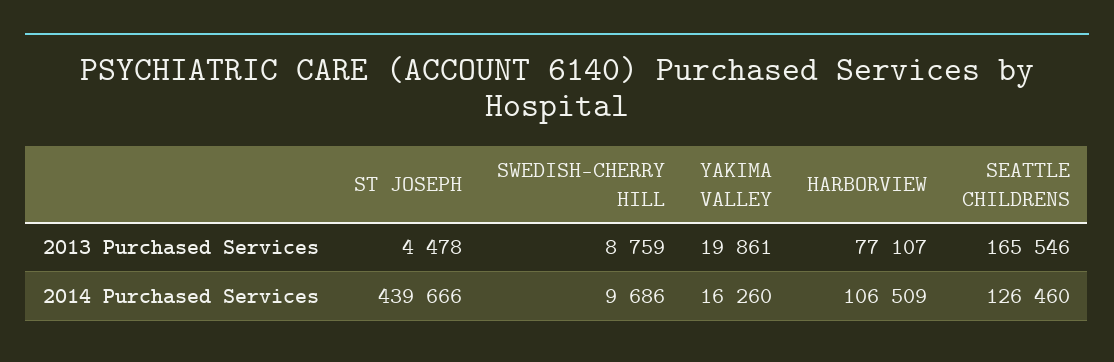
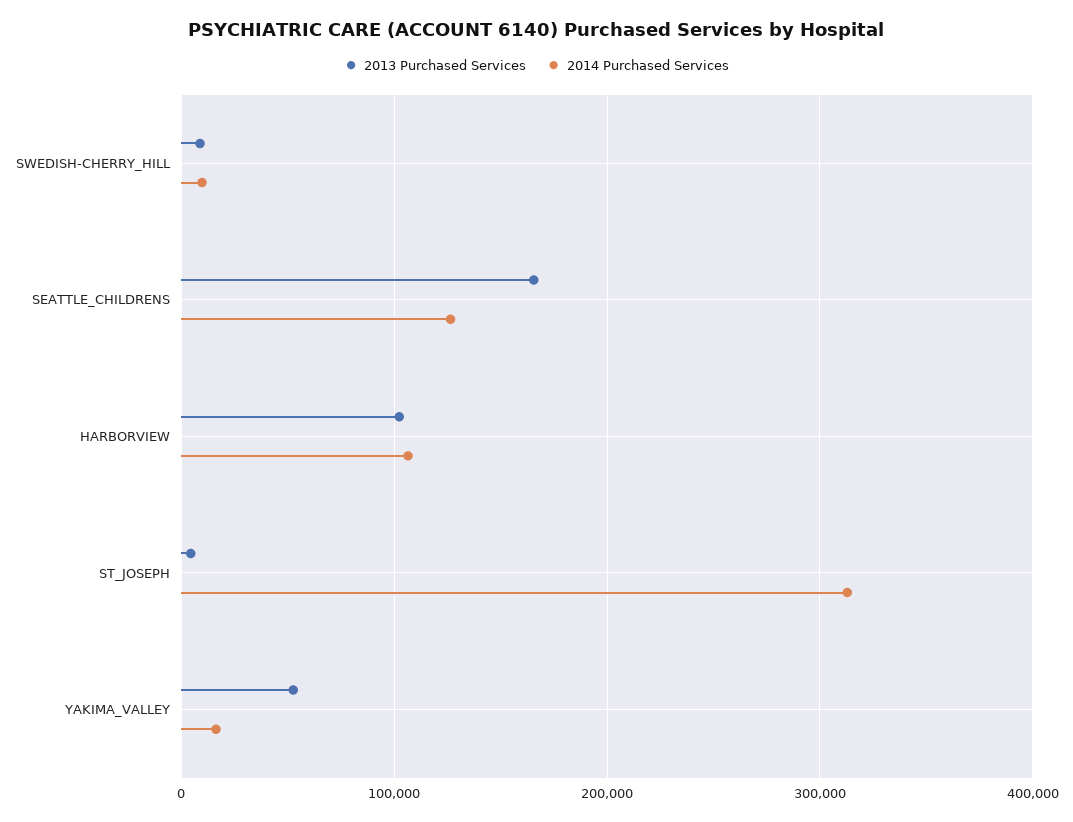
  {
    "2013 Purchased Services": {
      "ST JOSEPH": 4478,
      "SWEDISH-CHERRY HILL": 8759,
-     "YAKIMA VALLEY": 19861,
+     "YAKIMA VALLEY": 50000,
-     "HARBORVIEW": 77107,
+     "HARBORVIEW": 100000,
      "SEATTLE CHILDRENS": 165546
    },
    "2014 Purchased Services": {
-     "ST JOSEPH": 439666,
+     "ST JOSEPH": 310000,
      "SWEDISH-CHERRY HILL": 9686,
      "YAKIMA VALLEY": 16260,
      "HARBORVIEW": 106509,
      "SEATTLE CHILDRENS": 126460
    }
  }

